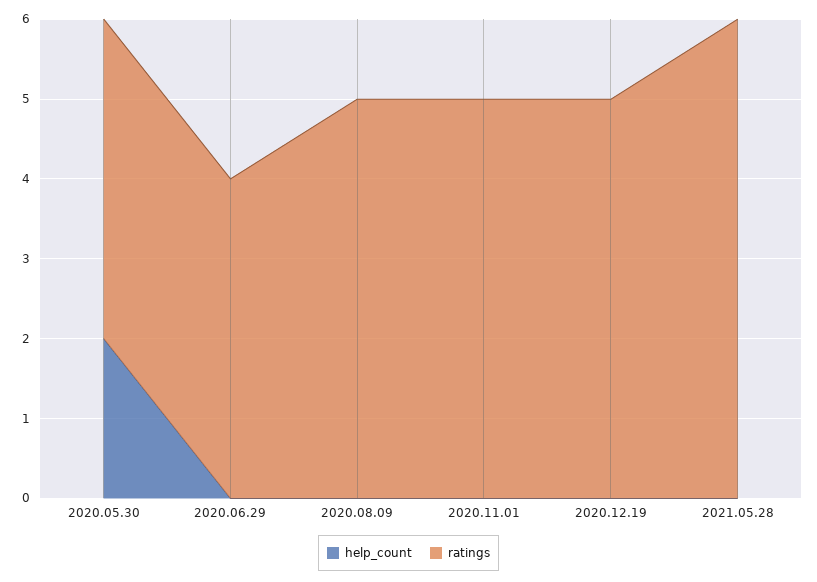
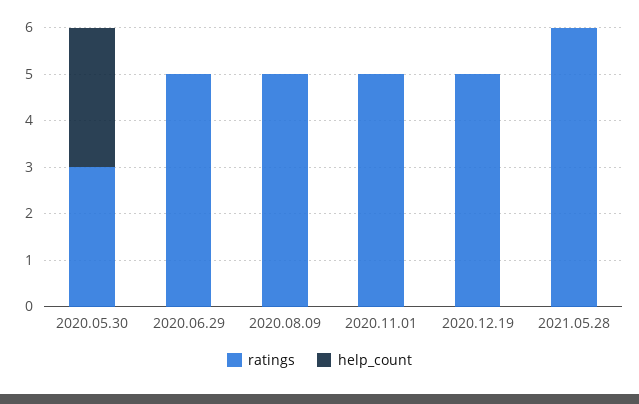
  {
    "help_count": {
-     "2020.05.30": 2,
+     "2020.05.30": 3,
      "2020.06.29": 0,
      "2020.08.09": 0,
      "2020.11.01": 0,
      "2020.12.19": 0,
      "2021.05.28": 0
    },
    "ratings": {
-     "2020.05.30": 4,
+     "2020.05.30": 3,
-     "2020.06.29": 4,
+     "2020.06.29": 5,
      "2020.08.09": 5,
      "2020.11.01": 5,
      "2020.12.19": 5,
      "2021.05.28": 6
    }
  }

